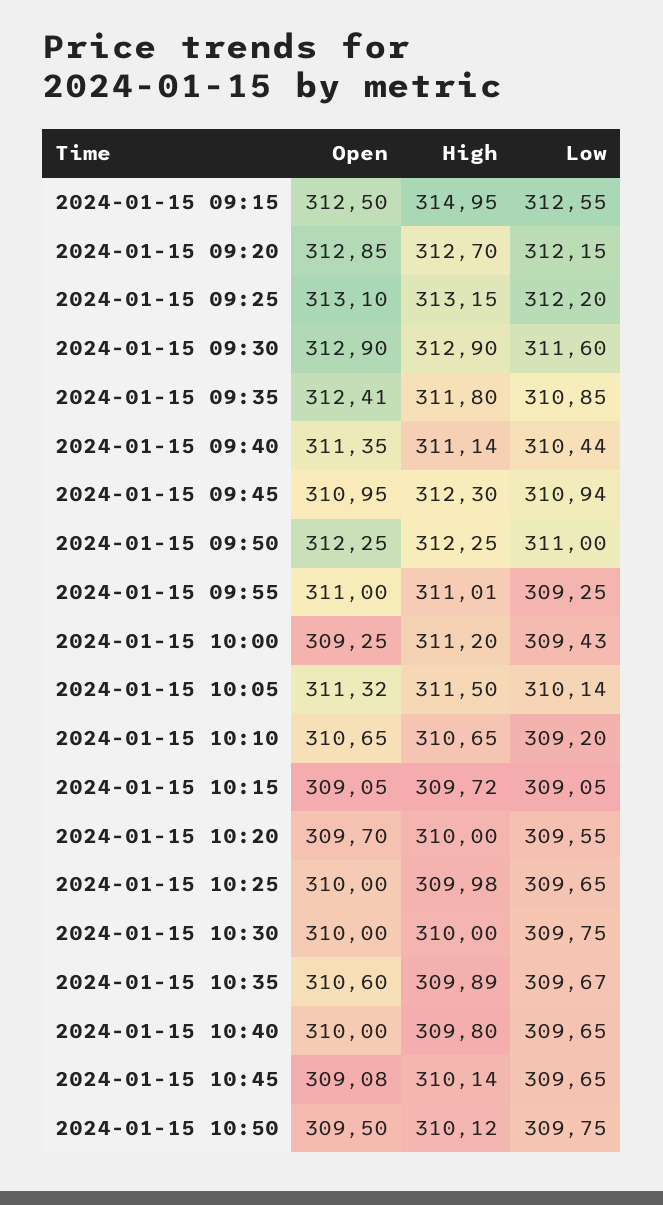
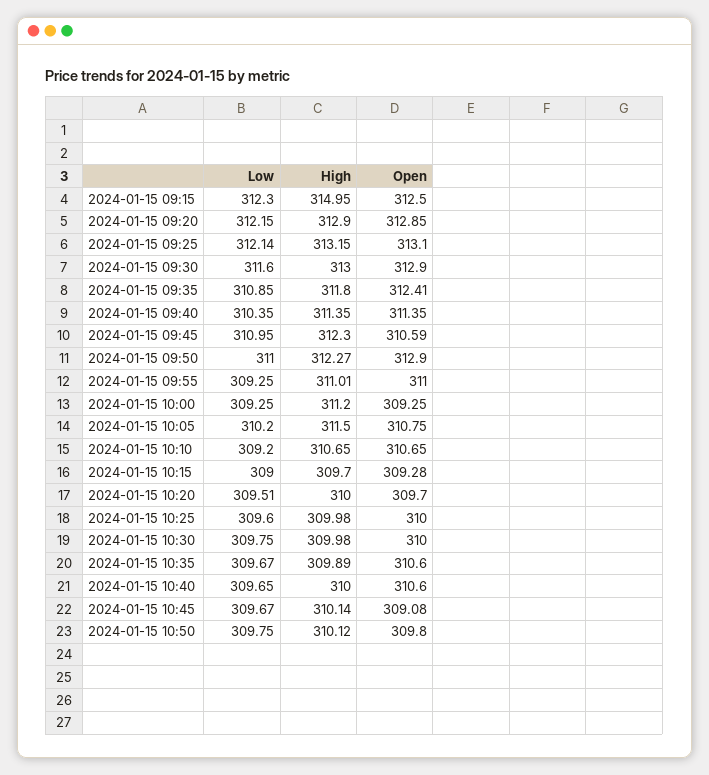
  {
    "Open": {
      "2024-01-15 09:15": 312.5,
      "2024-01-15 09:20": 312.85,
      "2024-01-15 09:25": 313.1,
      "2024-01-15 09:30": 312.9,
      "2024-01-15 09:35": 312.41,
      "2024-01-15 09:40": 311.35,
-     "2024-01-15 09:45": 310.95,
+     "2024-01-15 09:45": 310.59,
-     "2024-01-15 09:50": 312.25,
+     "2024-01-15 09:50": 312.9,
      "2024-01-15 09:55": 311,
      "2024-01-15 10:00": 309.25,
-     "2024-01-15 10:05": 311.32,
+     "2024-01-15 10:05": 310.75,
      "2024-01-15 10:10": 310.65,
-     "2024-01-15 10:15": 309.05,
+     "2024-01-15 10:15": 309.28,
      "2024-01-15 10:20": 309.7,
      "2024-01-15 10:25": 310,
      "2024-01-15 10:30": 310,
      "2024-01-15 10:35": 310.6,
-     "2024-01-15 10:40": 310,
+     "2024-01-15 10:40": 310.6,
      "2024-01-15 10:45": 309.08,
-     "2024-01-15 10:50": 309.5
+     "2024-01-15 10:50": 309.8
    },
    "High": {
      "2024-01-15 09:15": 314.95,
-     "2024-01-15 09:20": 312.7,
+     "2024-01-15 09:20": 312.9,
      "2024-01-15 09:25": 313.15,
-     "2024-01-15 09:30": 312.9,
+     "2024-01-15 09:30": 313,
      "2024-01-15 09:35": 311.8,
-     "2024-01-15 09:40": 311.14,
+     "2024-01-15 09:40": 311.35,
      "2024-01-15 09:45": 312.3,
-     "2024-01-15 09:50": 312.25,
+     "2024-01-15 09:50": 312.27,
      "2024-01-15 09:55": 311.01,
      "2024-01-15 10:00": 311.2,
      "2024-01-15 10:05": 311.5,
      "2024-01-15 10:10": 310.65,
-     "2024-01-15 10:15": 309.72,
+     "2024-01-15 10:15": 309.7,
      "2024-01-15 10:20": 310,
      "2024-01-15 10:25": 309.98,
-     "2024-01-15 10:30": 310,
+     "2024-01-15 10:30": 309.98,
      "2024-01-15 10:35": 309.89,
-     "2024-01-15 10:40": 309.8,
+     "2024-01-15 10:40": 310,
      "2024-01-15 10:45": 310.14,
      "2024-01-15 10:50": 310.12
    },
    "Low": {
-     "2024-01-15 09:15": 312.55,
+     "2024-01-15 09:15": 312.3,
      "2024-01-15 09:20": 312.15,
-     "2024-01-15 09:25": 312.2,
+     "2024-01-15 09:25": 312.14,
      "2024-01-15 09:30": 311.6,
      "2024-01-15 09:35": 310.85,
-     "2024-01-15 09:40": 310.44,
+     "2024-01-15 09:40": 310.35,
-     "2024-01-15 09:45": 310.94,
+     "2024-01-15 09:45": 310.95,
      "2024-01-15 09:50": 311,
      "2024-01-15 09:55": 309.25,
-     "2024-01-15 10:00": 309.43,
+     "2024-01-15 10:00": 309.25,
-     "2024-01-15 10:05": 310.14,
+     "2024-01-15 10:05": 310.2,
      "2024-01-15 10:10": 309.2,
-     "2024-01-15 10:15": 309.05,
+     "2024-01-15 10:15": 309,
-     "2024-01-15 10:20": 309.55,
+     "2024-01-15 10:20": 309.51,
-     "2024-01-15 10:25": 309.65,
+     "2024-01-15 10:25": 309.6,
      "2024-01-15 10:30": 309.75,
      "2024-01-15 10:35": 309.67,
      "2024-01-15 10:40": 309.65,
-     "2024-01-15 10:45": 309.65,
+     "2024-01-15 10:45": 309.67,
      "2024-01-15 10:50": 309.75
    }
  }

